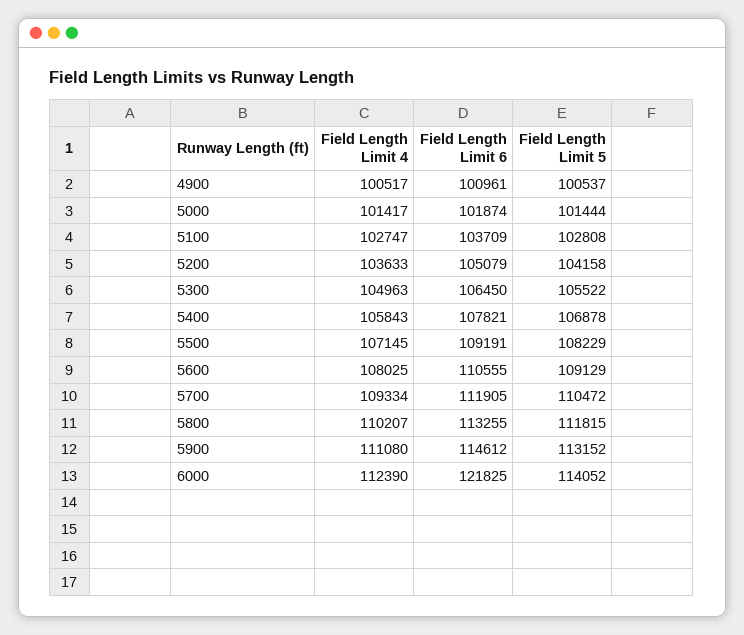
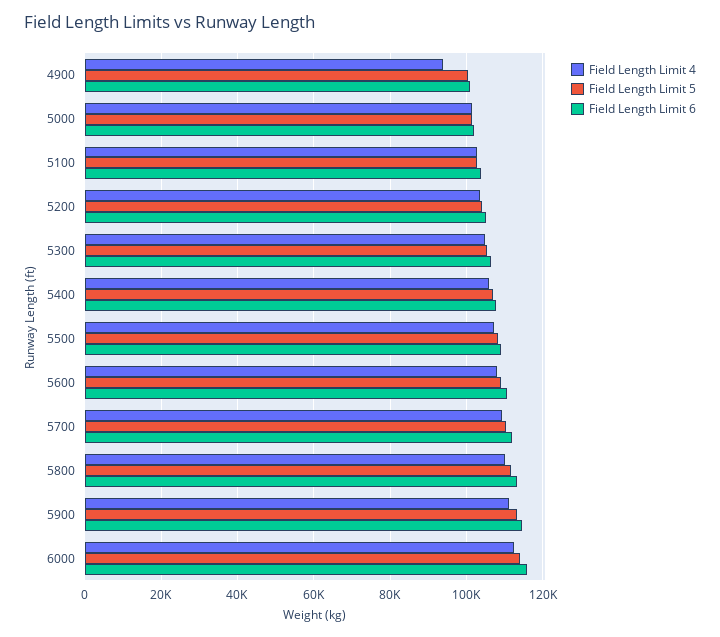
  {
    "Field Length Limit 4": {
-     "4900": 100517,
+     "4900": 94000,
      "5000": 101417,
      "5100": 102747,
      "5200": 103633,
      "5300": 104963,
      "5400": 105843,
      "5500": 107145,
      "5600": 108025,
      "5700": 109334,
      "5800": 110207,
      "5900": 111080,
      "6000": 112390
    },
    "Field Length Limit 6": {
      "4900": 100961,
      "5000": 101874,
      "5100": 103709,
      "5200": 105079,
      "5300": 106450,
      "5400": 107821,
      "5500": 109191,
      "5600": 110555,
      "5700": 111905,
      "5800": 113255,
      "5900": 114612,
-     "6000": 121825
+     "6000": 116000
    },
    "Field Length Limit 5": {
      "4900": 100537,
      "5000": 101444,
      "5100": 102808,
      "5200": 104158,
      "5300": 105522,
      "5400": 106878,
      "5500": 108229,
      "5600": 109129,
      "5700": 110472,
      "5800": 111815,
      "5900": 113152,
      "6000": 114052
    }
  }

